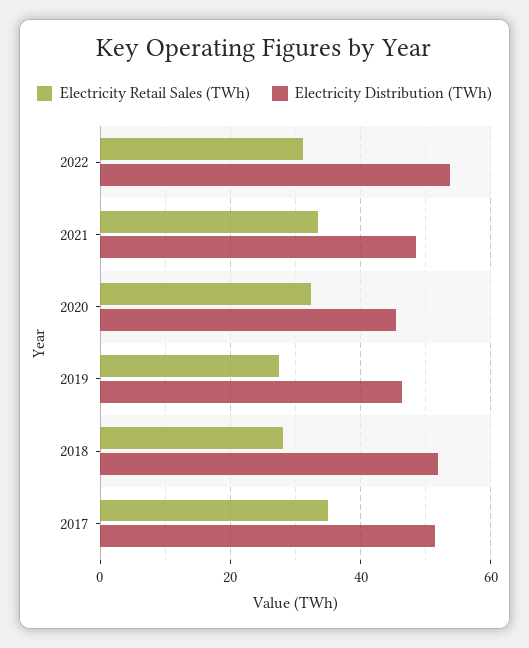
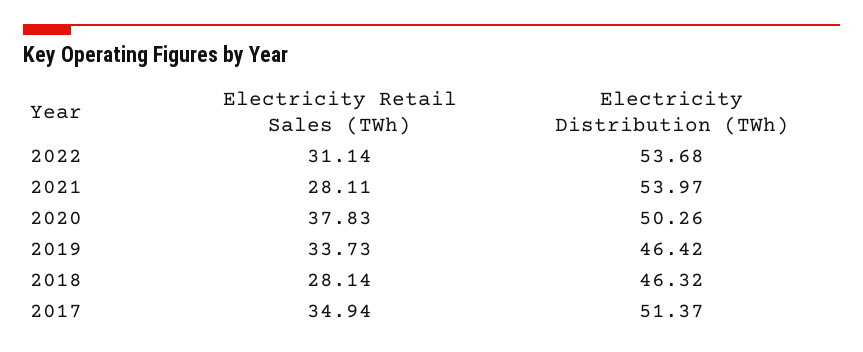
  {
    "Electricity Retail Sales (TWh)": {
      "2022": 31.14,
-     "2021": 34,
+     "2021": 28.11,
-     "2020": 32,
+     "2020": 37.83,
-     "2019": 28,
+     "2019": 33.73,
      "2018": 28.14,
      "2017": 34.94
    },
    "Electricity Distribution (TWh)": {
      "2022": 53.68,
-     "2021": 48,
+     "2021": 53.97,
-     "2020": 46,
+     "2020": 50.26,
      "2019": 46.42,
-     "2018": 52,
+     "2018": 46.32,
      "2017": 51.37
    }
  }

